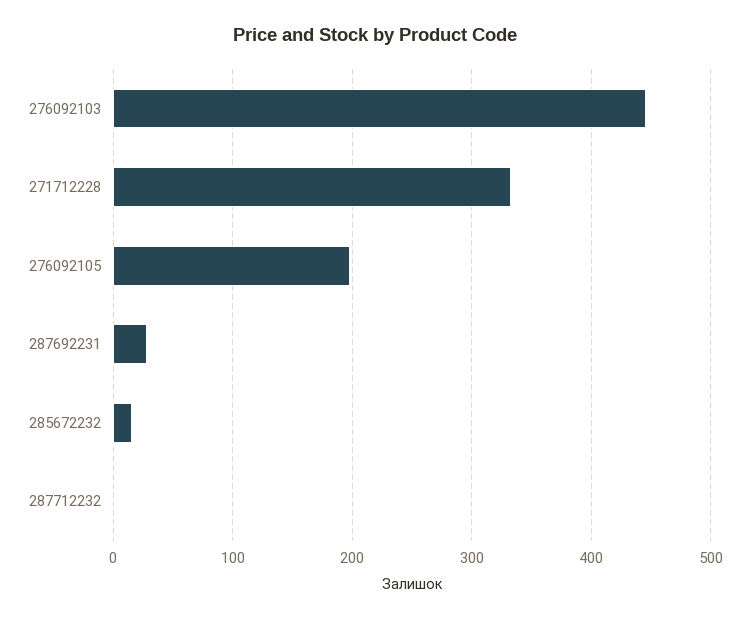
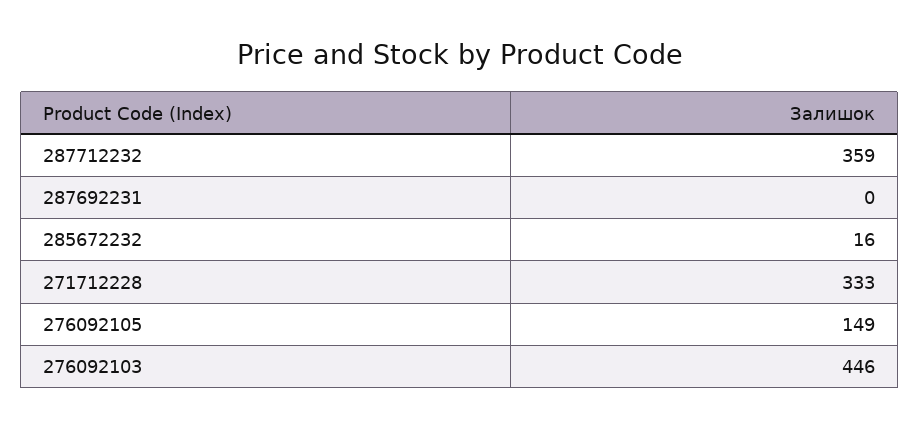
  {
    "276092103": 446,
    "271712228": 333,
-   "276092105": 200,
+   "276092105": 149,
-   "287692231": 30,
+   "287692231": 0,
    "285672232": 16,
-   "287712232": 0
+   "287712232": 359
  }

